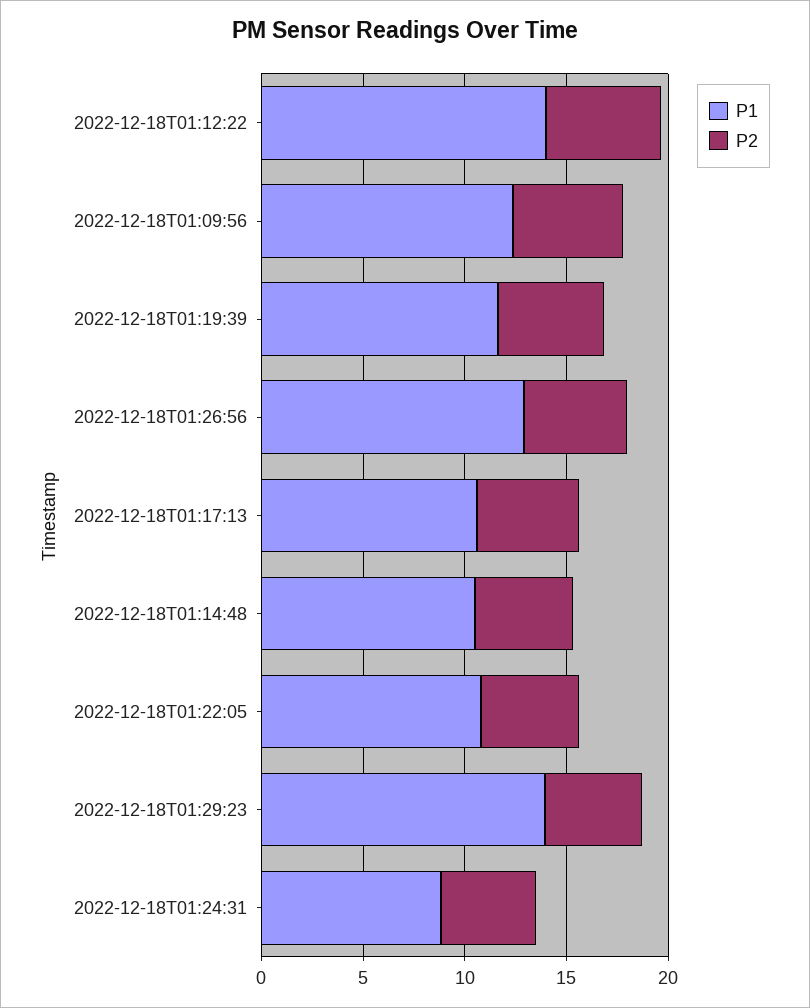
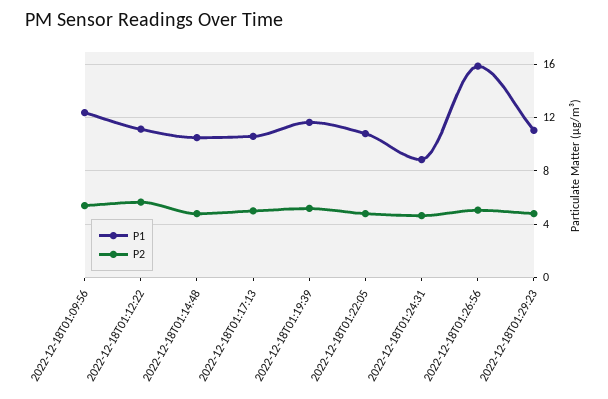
  {
    "P1": {
-     "2022-12-18T01:12:22": 14,
+     "2022-12-18T01:12:22": 11,
      "2022-12-18T01:09:56": 12.5,
      "2022-12-18T01:19:39": 11.5,
-     "2022-12-18T01:26:56": 13,
+     "2022-12-18T01:26:56": 16,
      "2022-12-18T01:17:13": 10.5,
      "2022-12-18T01:14:48": 10.5,
      "2022-12-18T01:22:05": 11,
-     "2022-12-18T01:29:23": 14,
+     "2022-12-18T01:29:23": 11,
      "2022-12-18T01:24:31": 9
    },
    "P2": {
      "2022-12-18T01:12:22": 5.5,
      "2022-12-18T01:09:56": 5.5,
      "2022-12-18T01:19:39": 5,
      "2022-12-18T01:26:56": 5,
      "2022-12-18T01:17:13": 5,
      "2022-12-18T01:14:48": 5,
      "2022-12-18T01:22:05": 5,
      "2022-12-18T01:29:23": 5,
      "2022-12-18T01:24:31": 4.5
    }
  }

